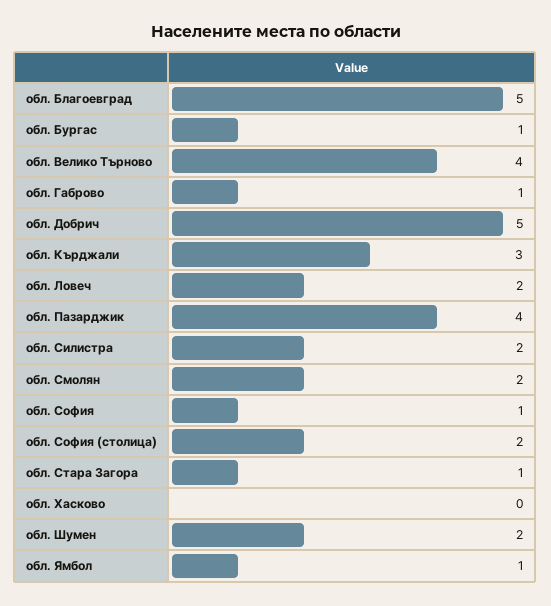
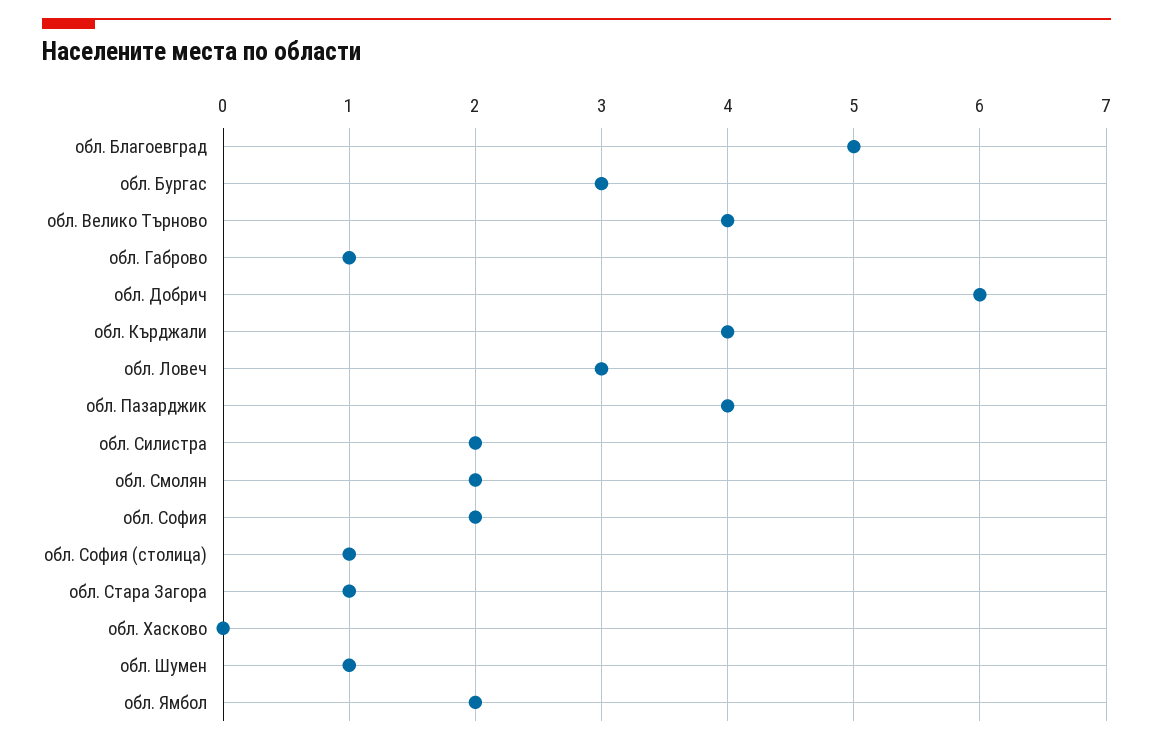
  {
    "обл. Благоевград": 5,
-   "обл. Бургас": 1,
+   "обл. Бургас": 3,
    "обл. Велико Търново": 4,
    "обл. Габрово": 1,
-   "обл. Добрич": 5,
+   "обл. Добрич": 6,
-   "обл. Кърджали": 3,
+   "обл. Кърджали": 4,
-   "обл. Ловеч": 2,
+   "обл. Ловеч": 3,
    "обл. Пазарджик": 4,
    "обл. Силистра": 2,
    "обл. Смолян": 2,
-   "обл. София": 1,
+   "обл. София": 2,
-   "обл. София (столица)": 2,
+   "обл. София (столица)": 1,
    "обл. Стара Загора": 1,
    "обл. Хасково": 0,
-   "обл. Шумен": 2,
+   "обл. Шумен": 1,
-   "обл. Ямбол": 1
+   "обл. Ямбол": 2
  }

